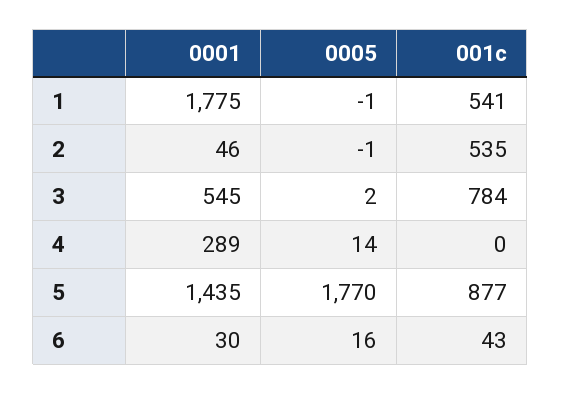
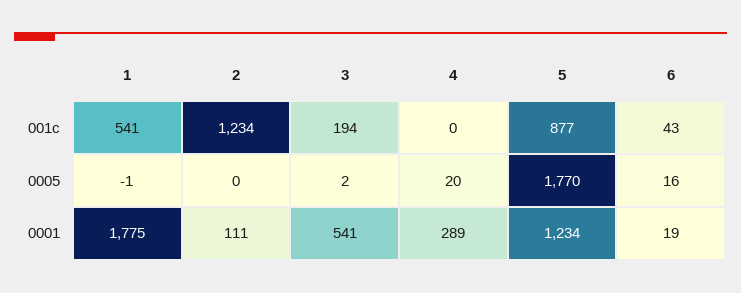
  {
    "0001": {
      "1": 1775,
-     "2": 46,
+     "2": 111,
-     "3": 545,
+     "3": 541,
      "4": 289,
-     "5": 1435,
+     "5": 1234,
-     "6": 30
+     "6": 19
    },
    "0005": {
      "1": -1,
-     "2": -1,
+     "2": 0,
      "3": 2,
-     "4": 14,
+     "4": 20,
      "5": 1770,
      "6": 16
    },
    "001c": {
      "1": 541,
-     "2": 535,
+     "2": 1234,
-     "3": 784,
+     "3": 194,
      "4": 0,
      "5": 877,
      "6": 43
    }
  }

